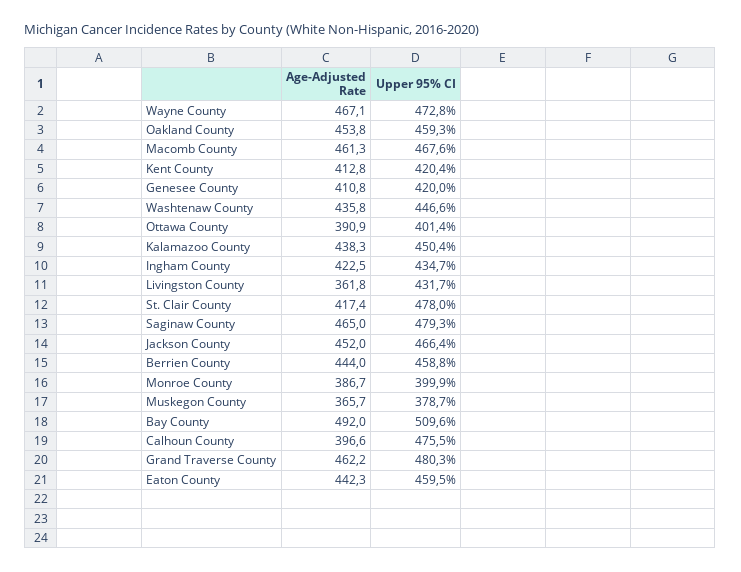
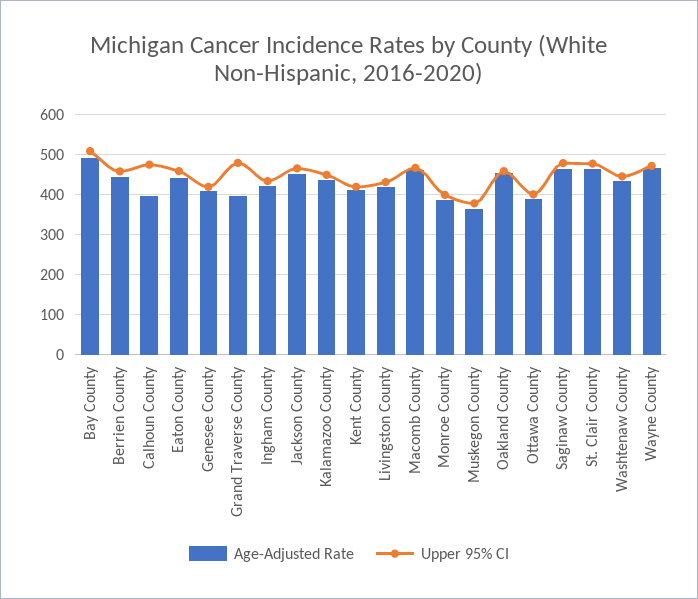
  {
    "Age-Adjusted Rate": {
      "Wayne County": 467.1,
      "Oakland County": 453.8,
      "Macomb County": 461.3,
      "Kent County": 412.8,
      "Genesee County": 410.8,
      "Washtenaw County": 435.8,
      "Ottawa County": 390.9,
      "Kalamazoo County": 438.3,
      "Ingham County": 422.5,
-     "Livingston County": 361.8,
+     "Livingston County": 420,
-     "St. Clair County": 417.4,
+     "St. Clair County": 460,
      "Saginaw County": 465,
      "Jackson County": 452,
      "Berrien County": 444,
      "Monroe County": 386.7,
      "Muskegon County": 365.7,
      "Bay County": 492,
      "Calhoun County": 396.6,
-     "Grand Traverse County": 462.2,
+     "Grand Traverse County": 400,
      "Eaton County": 442.3
    },
    "Upper 95% CI": {
      "Wayne County": 472.8,
      "Oakland County": 459.3,
      "Macomb County": 467.6,
      "Kent County": 420.4,
      "Genesee County": 420,
      "Washtenaw County": 446.6,
      "Ottawa County": 401.4,
      "Kalamazoo County": 450.4,
      "Ingham County": 434.7,
      "Livingston County": 431.7,
      "St. Clair County": 478,
      "Saginaw County": 479.3,
      "Jackson County": 466.4,
      "Berrien County": 458.8,
      "Monroe County": 399.9,
      "Muskegon County": 378.7,
      "Bay County": 509.6,
      "Calhoun County": 475.5,
      "Grand Traverse County": 480.3,
      "Eaton County": 459.5
    }
  }

